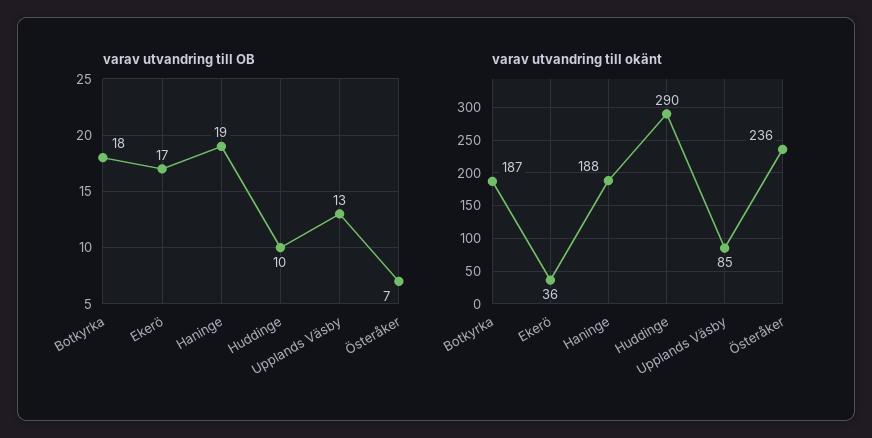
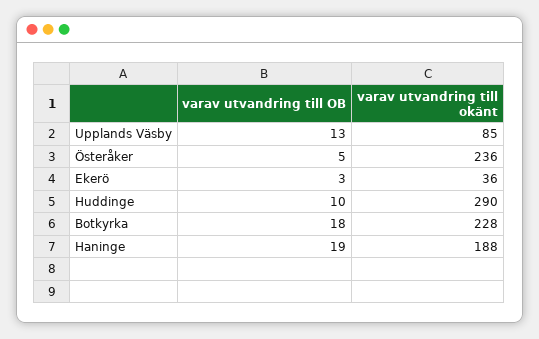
  {
    "varav utvandring till OB": {
      "Botkyrka": 18,
-     "Ekerö": 17,
+     "Ekerö": 3,
      "Haninge": 19,
      "Huddinge": 10,
      "Upplands Väsby": 13,
-     "Österåker": 7
+     "Österåker": 5
    },
    "varav utvandring till okänt": {
-     "Botkyrka": 187,
+     "Botkyrka": 228,
      "Ekerö": 36,
      "Haninge": 188,
      "Huddinge": 290,
      "Upplands Väsby": 85,
      "Österåker": 236
    }
  }

